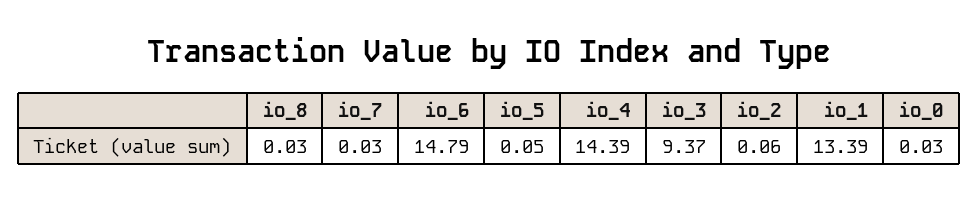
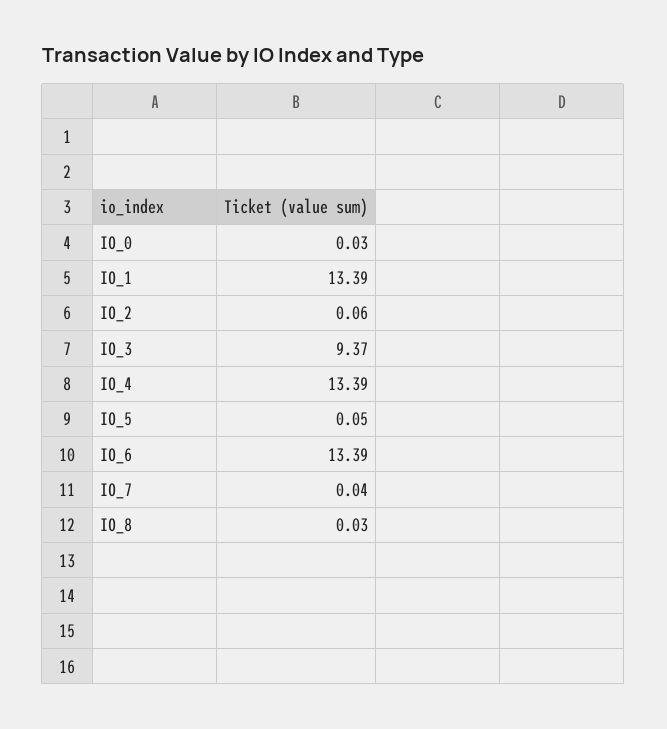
  {
    "io_8": 0.03,
-   "io_7": 0.03,
+   "io_7": 0.04,
-   "io_6": 14.79,
+   "io_6": 13.39,
    "io_5": 0.05,
-   "io_4": 14.39,
+   "io_4": 13.39,
    "io_3": 9.37,
    "io_2": 0.06,
    "io_1": 13.39,
    "io_0": 0.03
  }

